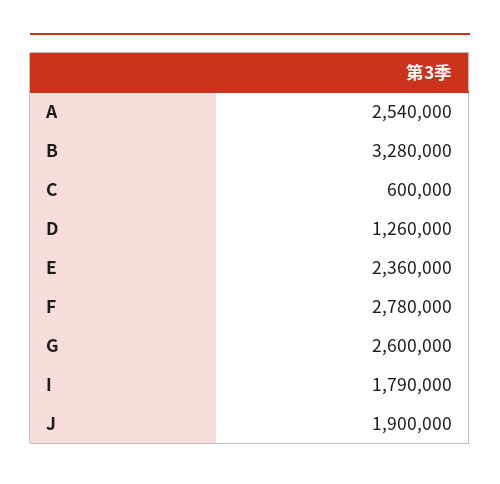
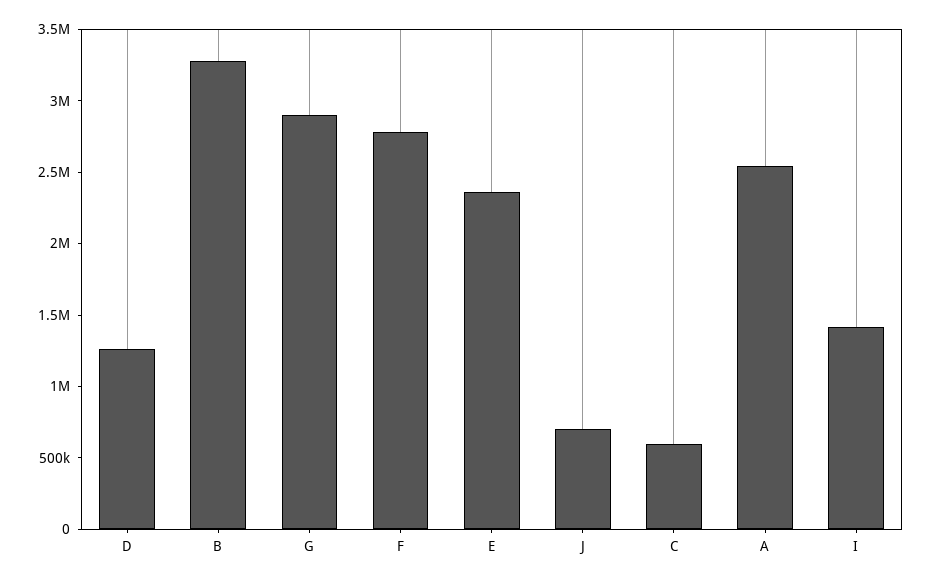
  {
    "A": 2540000,
    "B": 3280000,
    "C": 600000,
    "D": 1260000,
    "E": 2360000,
    "F": 2780000,
-   "G": 2600000,
+   "G": 2900000,
-   "I": 1790000,
+   "I": 1400000,
-   "J": 1900000
+   "J": 700000
  }

